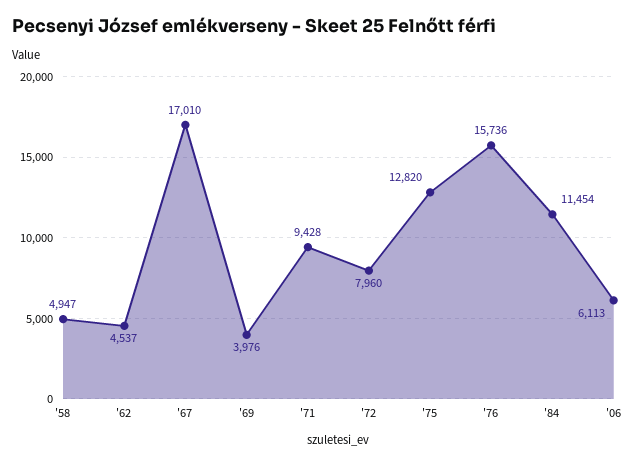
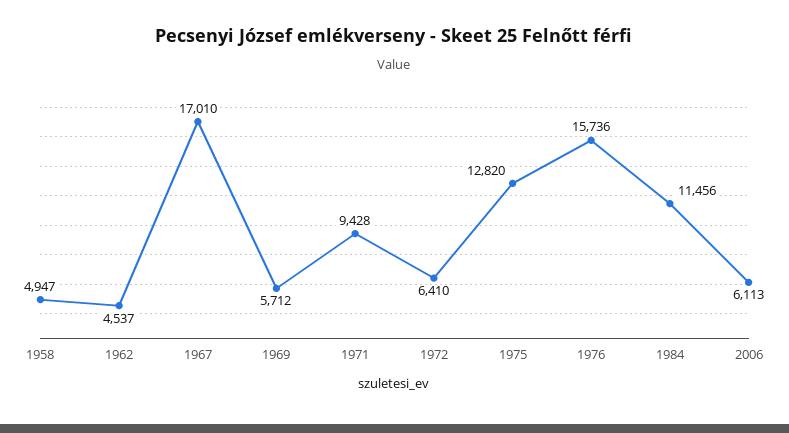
  {
    "'58": 4947,
    "'62": 4537,
    "'67": 17010,
-   "'69": 3976,
+   "'69": 5712,
    "'71": 9428,
-   "'72": 7960,
+   "'72": 6410,
    "'75": 12820,
    "'76": 15736,
-   "'84": 11454,
+   "'84": 11456,
    "'06": 6113
  }

